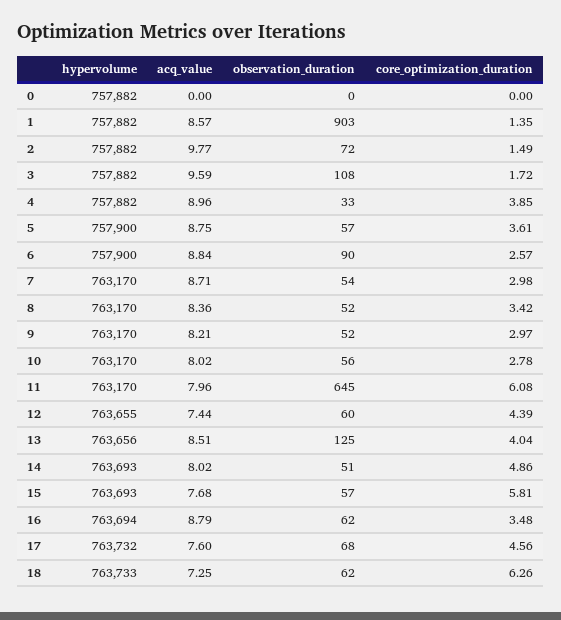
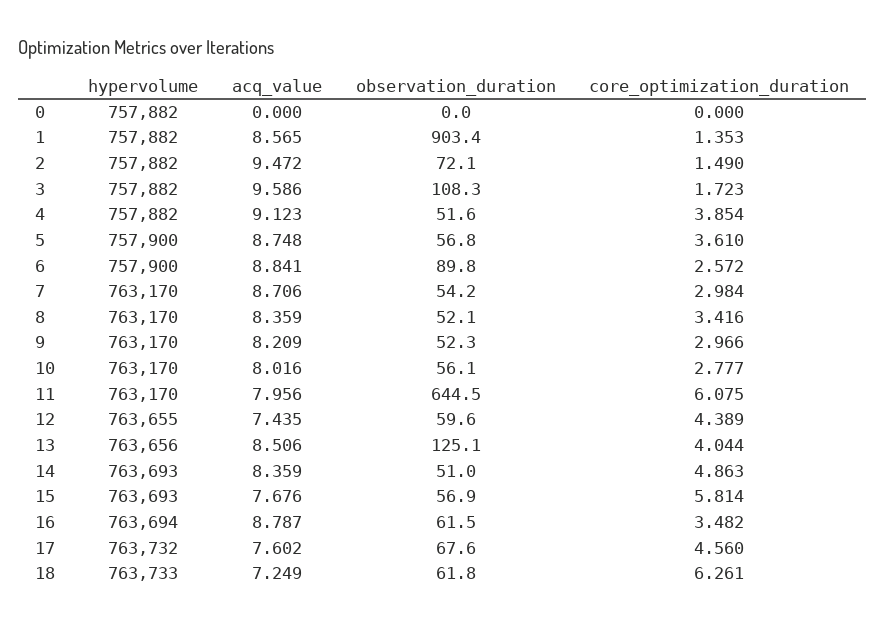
  {
    "hypervolume": {
      "0": 757882,
      "1": 757882,
      "2": 757882,
      "3": 757882,
      "4": 757882,
      "5": 757900,
      "6": 757900,
      "7": 763170,
      "8": 763170,
      "9": 763170,
      "10": 763170,
      "11": 763170,
      "12": 763655,
      "13": 763656,
      "14": 763693,
      "15": 763693,
      "16": 763694,
      "17": 763732,
      "18": 763733
    },
    "acq_value": {
      "0": 0,
      "1": 8.565,
-     "2": 9.77,
+     "2": 9.472,
      "3": 9.586,
-     "4": 8.96,
+     "4": 9.123,
      "5": 8.748,
      "6": 8.841,
      "7": 8.706,
      "8": 8.359,
      "9": 8.209,
      "10": 8.016,
      "11": 7.956,
      "12": 7.435,
      "13": 8.506,
-     "14": 8.02,
+     "14": 8.359,
      "15": 7.676,
      "16": 8.787,
      "17": 7.602,
      "18": 7.249
    },
    "observation_duration": {
      "0": 0,
      "1": 903.4,
      "2": 72.1,
      "3": 108.3,
-     "4": 33,
+     "4": 51.6,
      "5": 56.8,
      "6": 89.8,
      "7": 54.2,
      "8": 52.1,
      "9": 52.3,
      "10": 56.1,
      "11": 644.5,
      "12": 59.6,
      "13": 125.1,
      "14": 51,
      "15": 56.9,
      "16": 61.5,
      "17": 67.6,
      "18": 61.8
    },
    "core_optimization_duration": {
      "0": 0,
      "1": 1.353,
      "2": 1.49,
      "3": 1.723,
      "4": 3.854,
      "5": 3.61,
      "6": 2.572,
      "7": 2.984,
      "8": 3.416,
      "9": 2.966,
      "10": 2.777,
      "11": 6.075,
      "12": 4.389,
      "13": 4.044,
      "14": 4.863,
      "15": 5.814,
      "16": 3.482,
      "17": 4.56,
      "18": 6.261
    }
  }

